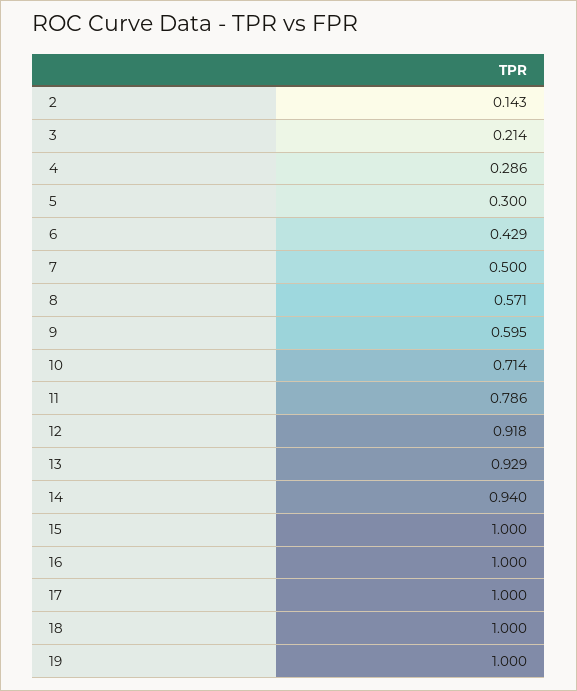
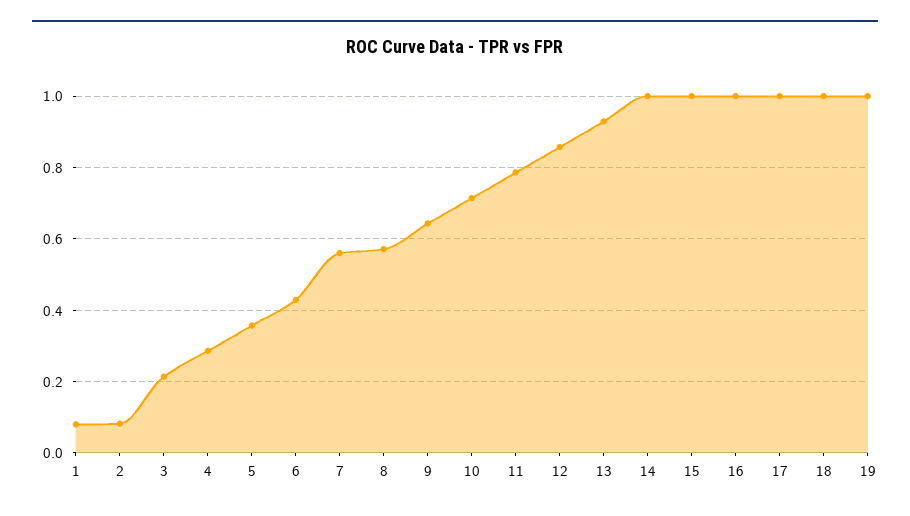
  {
-   "2": 0.143,
+   "2": 0.08,
    "3": 0.214,
    "4": 0.286,
-   "5": 0.3,
+   "5": 0.36,
    "6": 0.429,
-   "7": 0.5,
+   "7": 0.56,
    "8": 0.571,
-   "9": 0.595,
+   "9": 0.64,
    "10": 0.714,
    "11": 0.786,
-   "12": 0.918,
+   "12": 0.86,
    "13": 0.929,
-   "14": 0.94,
+   "14": 1,
    "15": 1,
    "16": 1,
    "17": 1,
    "18": 1,
-   "19": 1
+   "19": 1,
+   "1": 0.08
  }

